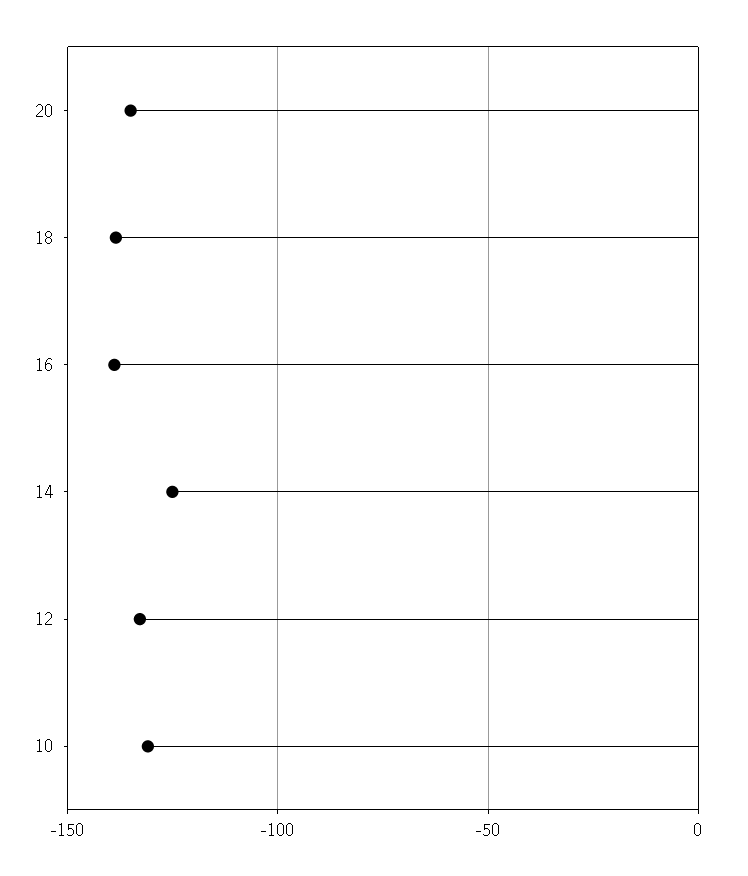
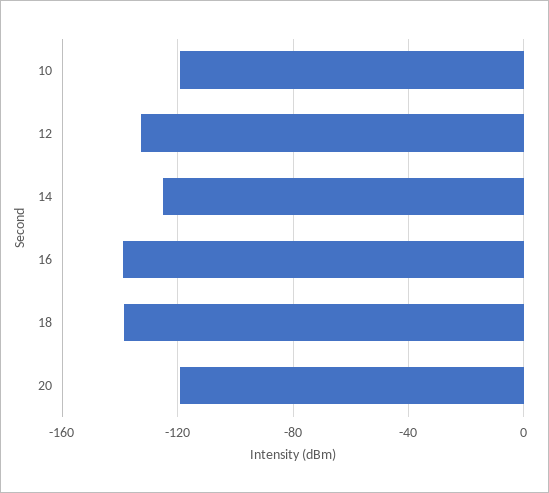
  {
-   "20": -135,
+   "20": -120,
    "18": -140,
    "16": -140,
    "14": -125,
    "12": -135,
-   "10": -130
+   "10": -120
  }

